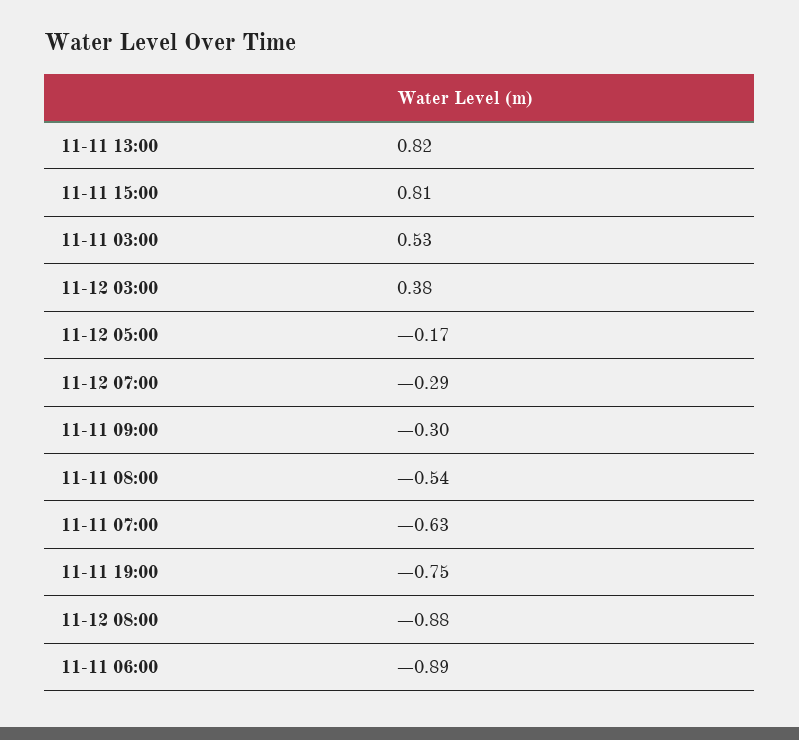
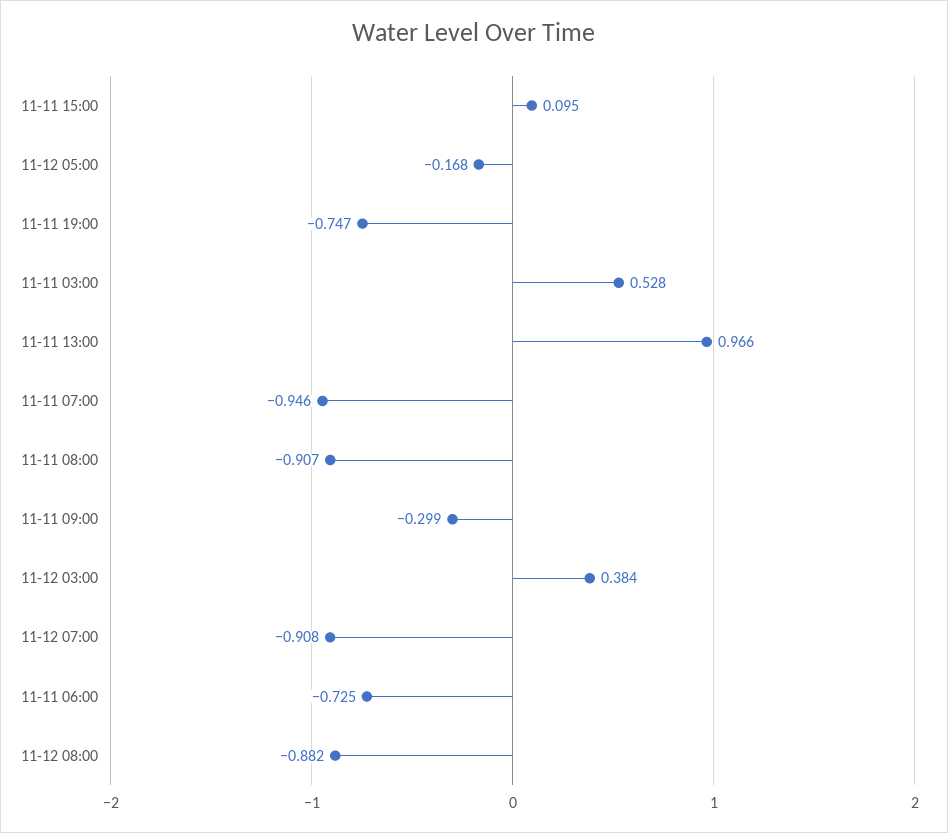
  {
-   "11-11 13:00": 0.82,
+   "11-11 13:00": 0.966,
-   "11-11 15:00": 0.81,
+   "11-11 15:00": 0.095,
    "11-11 03:00": 0.528,
    "11-12 03:00": 0.384,
    "11-12 05:00": -0.168,
-   "11-12 07:00": -0.29,
+   "11-12 07:00": -0.908,
    "11-11 09:00": -0.299,
-   "11-11 08:00": -0.54,
+   "11-11 08:00": -0.907,
-   "11-11 07:00": -0.63,
+   "11-11 07:00": -0.946,
    "11-11 19:00": -0.747,
    "11-12 08:00": -0.882,
-   "11-11 06:00": -0.89
+   "11-11 06:00": -0.725
  }

